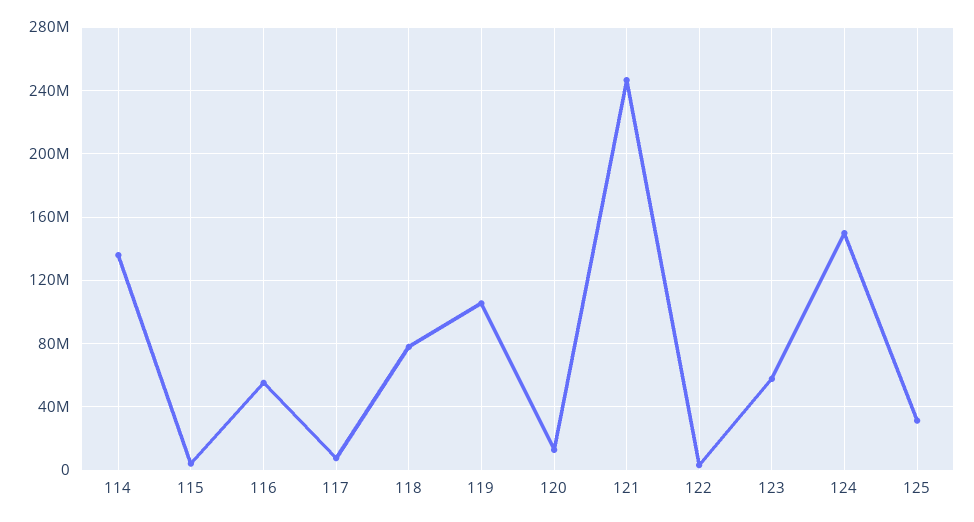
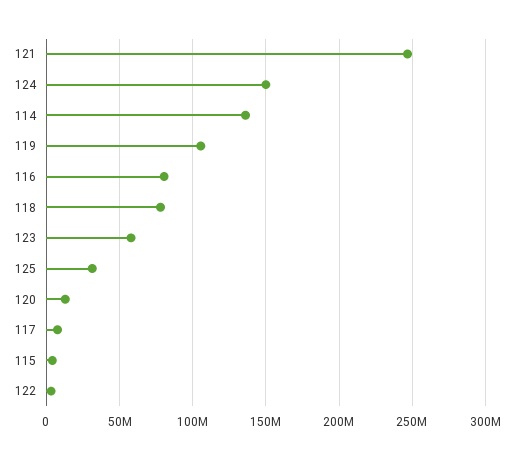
  {
    "114": 135000000,
    "115": 5000000,
-   "116": 55000000,
+   "116": 80000000,
    "117": 10000000,
    "118": 80000000,
    "119": 105000000,
    "120": 15000000,
    "121": 245000000,
    "122": 5000000,
    "123": 60000000,
    "124": 150000000,
    "125": 30000000
  }

